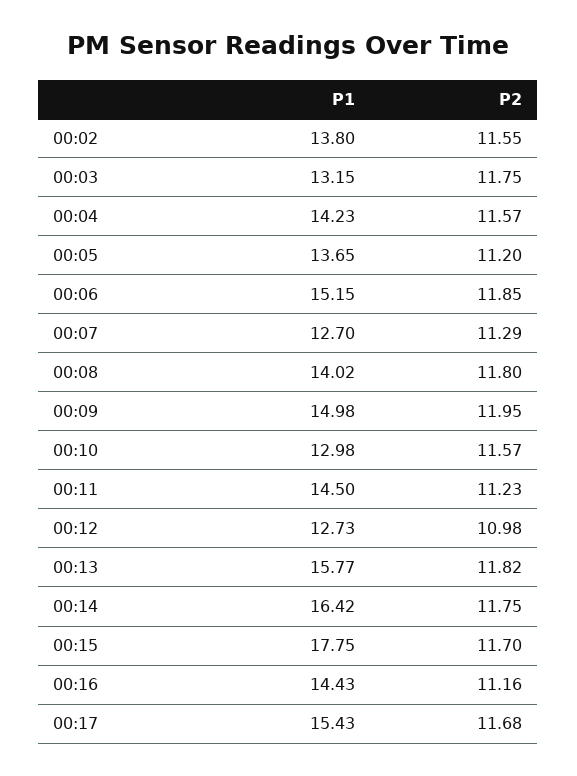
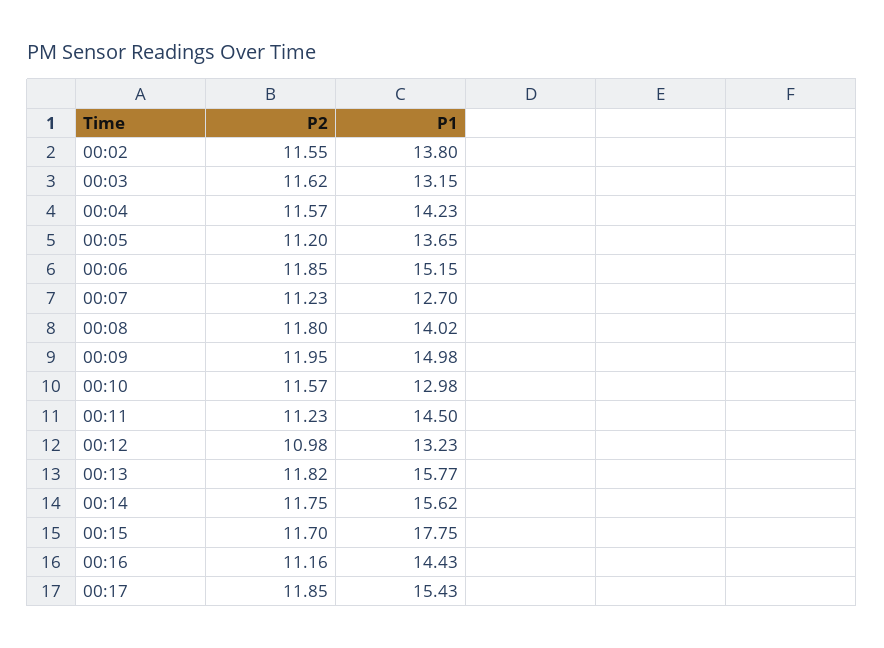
  {
    "P1": {
      "00:02": 13.8,
      "00:03": 13.15,
      "00:04": 14.23,
      "00:05": 13.65,
      "00:06": 15.15,
      "00:07": 12.7,
      "00:08": 14.02,
      "00:09": 14.98,
      "00:10": 12.98,
      "00:11": 14.5,
-     "00:12": 12.73,
+     "00:12": 13.23,
      "00:13": 15.77,
-     "00:14": 16.42,
+     "00:14": 15.62,
      "00:15": 17.75,
      "00:16": 14.43,
      "00:17": 15.43
    },
    "P2": {
      "00:02": 11.55,
-     "00:03": 11.75,
+     "00:03": 11.62,
      "00:04": 11.57,
      "00:05": 11.2,
      "00:06": 11.85,
-     "00:07": 11.29,
+     "00:07": 11.23,
      "00:08": 11.8,
      "00:09": 11.95,
      "00:10": 11.57,
      "00:11": 11.23,
      "00:12": 10.98,
      "00:13": 11.82,
      "00:14": 11.75,
      "00:15": 11.7,
      "00:16": 11.16,
-     "00:17": 11.68
+     "00:17": 11.85
    }
  }

